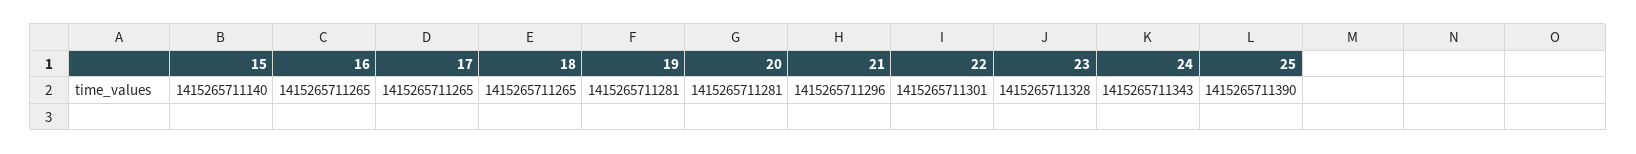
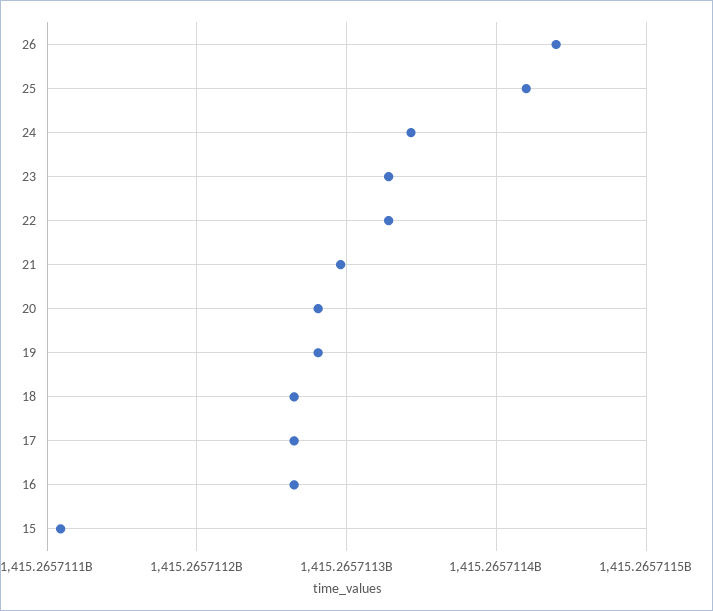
  {
-   "15": 1415265711140,
+   "15": 1415265711110,
    "16": 1415265711265,
    "17": 1415265711265,
    "18": 1415265711265,
    "19": 1415265711281,
    "20": 1415265711281,
    "21": 1415265711296,
-   "22": 1415265711301,
+   "22": 1415265711330,
    "23": 1415265711328,
    "24": 1415265711343,
-   "25": 1415265711390
+   "25": 1415265711420,
+   "26": 1415265711440
  }

